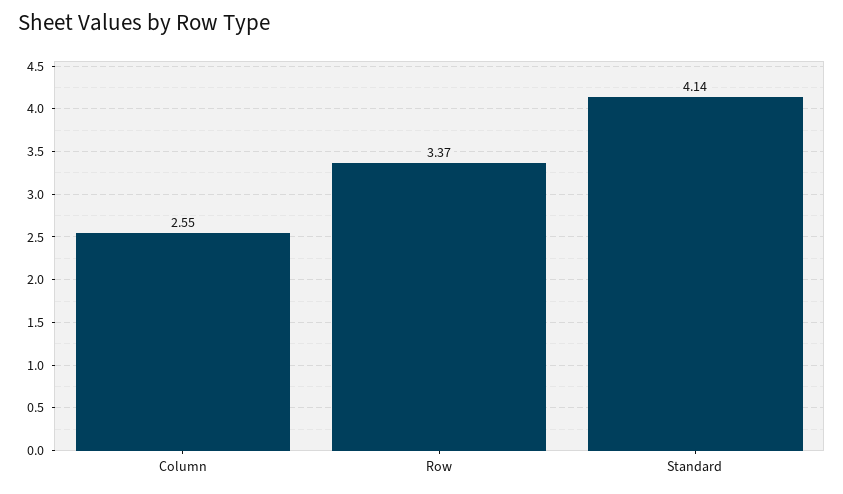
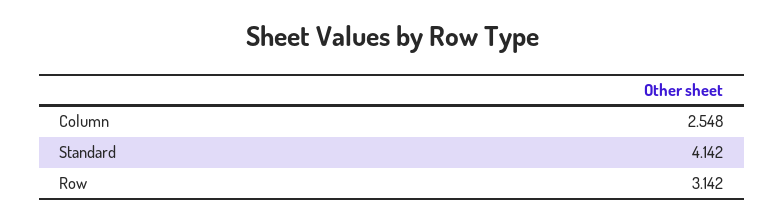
  {
    "Column": 2.548,
-   "Row": 3.37,
+   "Row": 3.142,
    "Standard": 4.142
  }

